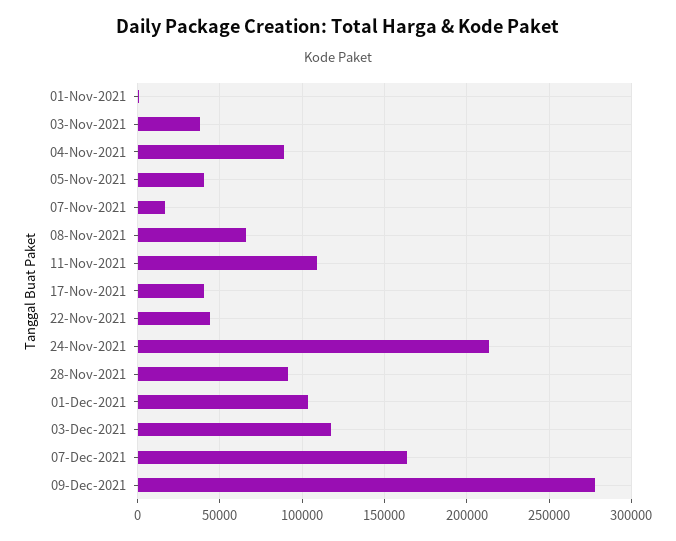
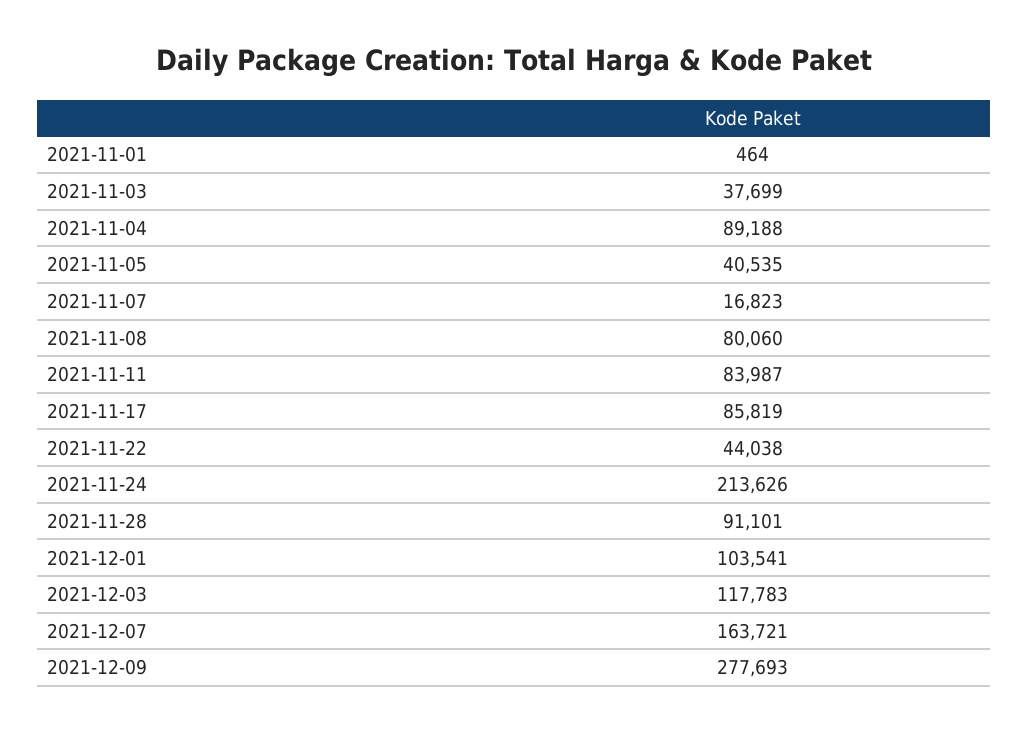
  {
    "01-Nov-2021": 464,
    "03-Nov-2021": 37699,
    "04-Nov-2021": 89188,
    "05-Nov-2021": 40535,
    "07-Nov-2021": 16823,
-   "08-Nov-2021": 65000,
+   "08-Nov-2021": 80060,
-   "11-Nov-2021": 110000,
+   "11-Nov-2021": 83987,
-   "17-Nov-2021": 40000,
+   "17-Nov-2021": 85819,
    "22-Nov-2021": 44038,
    "24-Nov-2021": 213626,
    "28-Nov-2021": 91101,
    "01-Dec-2021": 103541,
    "03-Dec-2021": 117783,
    "07-Dec-2021": 163721,
    "09-Dec-2021": 277693
  }

